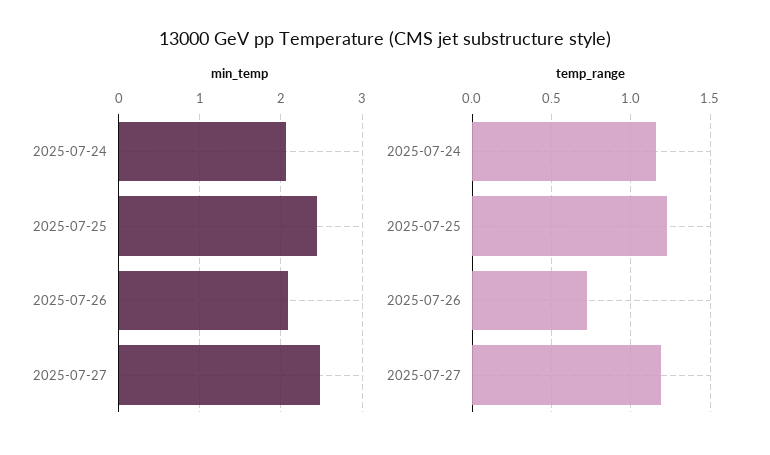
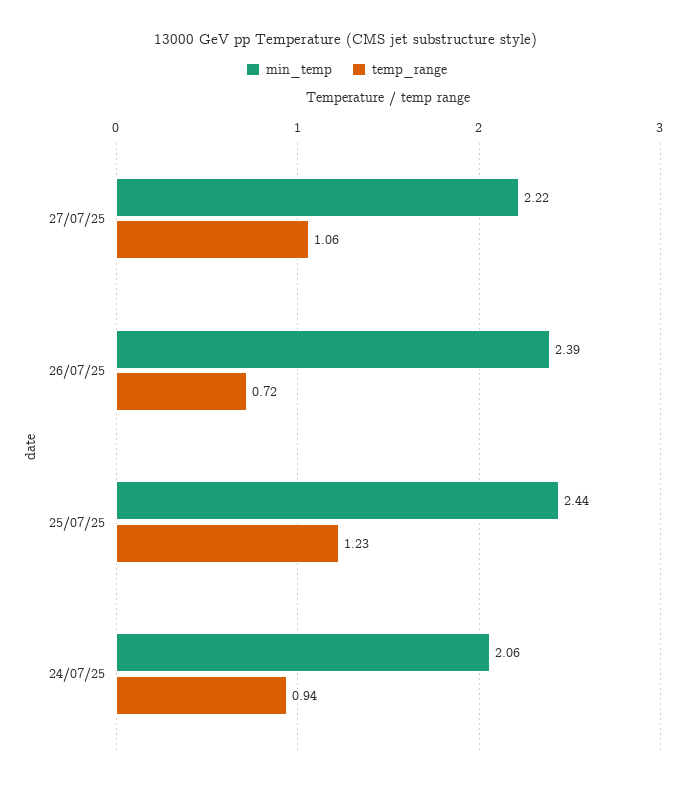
  {
    "min_temp": {
      "2025-07-24": 2.06,
      "2025-07-25": 2.44,
-     "2025-07-26": 2.1,
+     "2025-07-26": 2.39,
-     "2025-07-27": 2.5
+     "2025-07-27": 2.22
    },
    "temp_range": {
-     "2025-07-24": 1.15,
+     "2025-07-24": 0.94,
      "2025-07-25": 1.23,
      "2025-07-26": 0.72,
-     "2025-07-27": 1.2
+     "2025-07-27": 1.06
    }
  }

